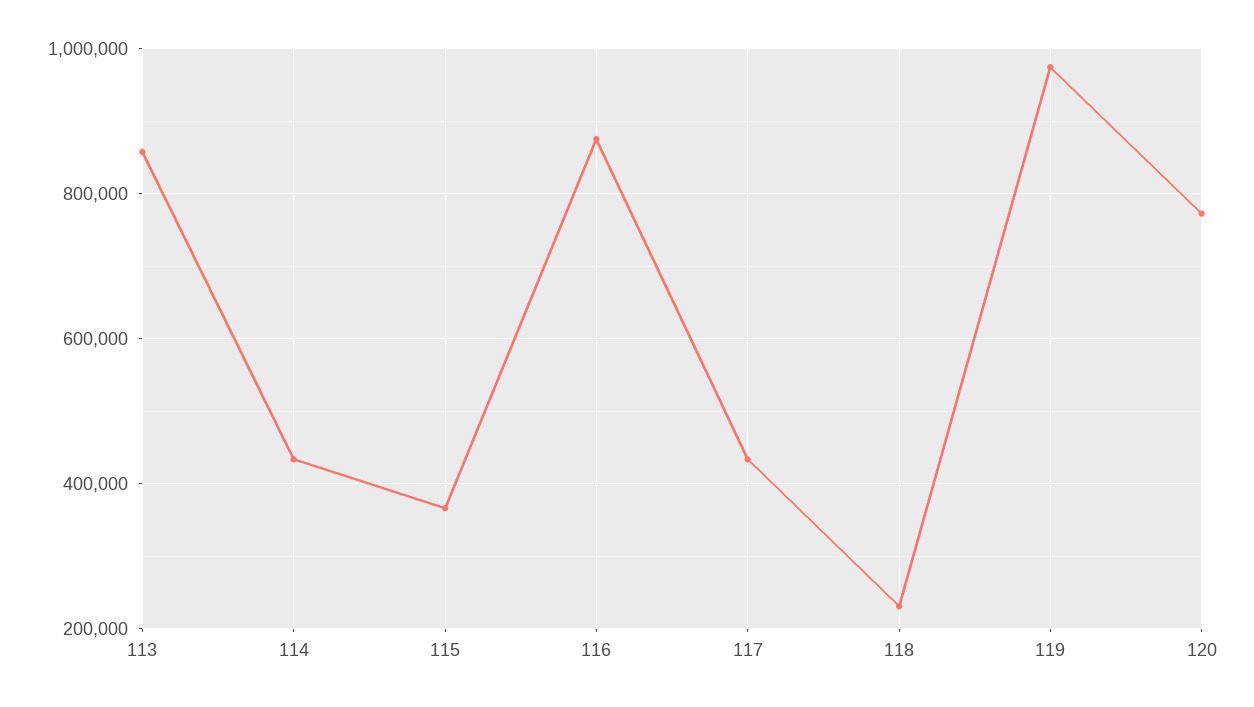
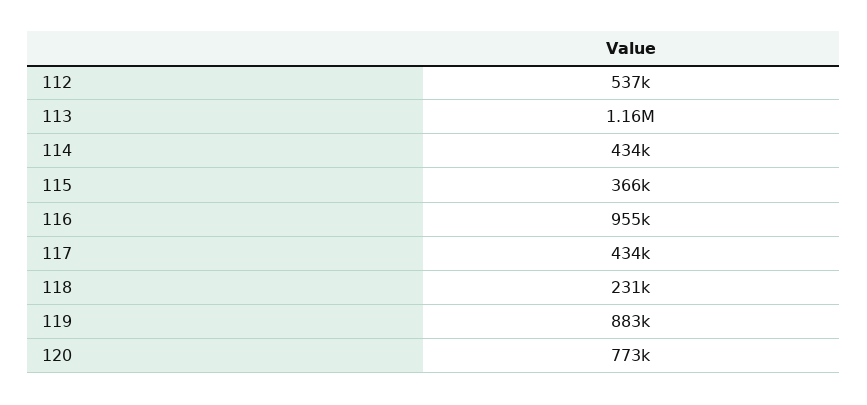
  {
-   "113": 860000,
+   "113": 1160000,
    "114": 434000,
    "115": 366000,
-   "116": 880000,
+   "116": 955000,
    "117": 434000,
    "118": 231000,
-   "119": 980000,
+   "119": 883000,
-   "120": 773000
+   "120": 773000,
+   "112": 537000
  }

